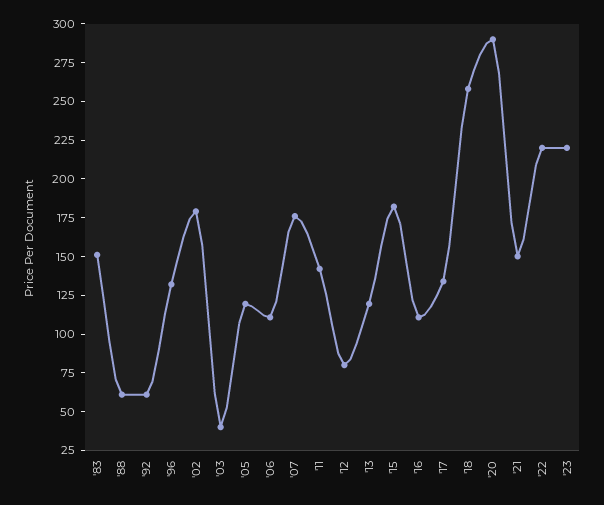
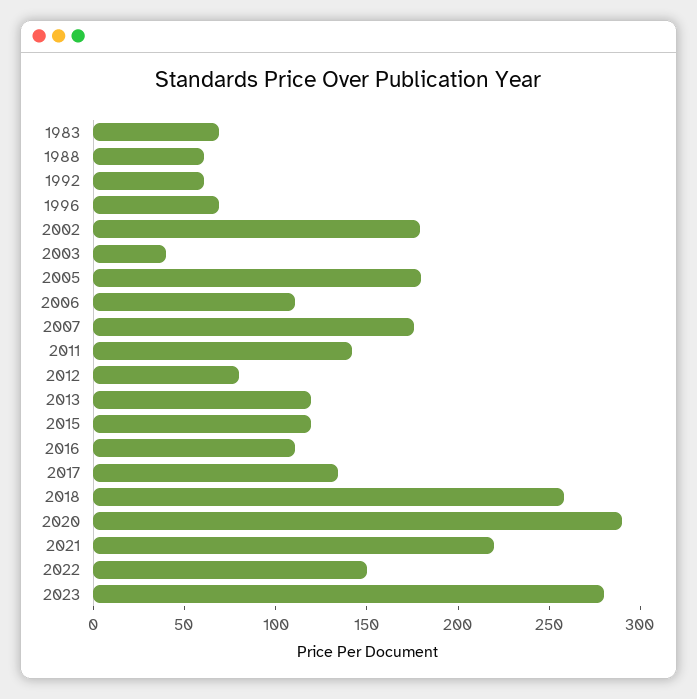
  {
-   "'83": 150,
+   "'83": 70,
    "'88": 60,
    "'92": 60,
-   "'96": 125,
+   "'96": 70,
    "'02": 180,
    "'03": 40,
-   "'05": 125,
+   "'05": 180,
    "'06": 110,
    "'07": 180,
    "'11": 140,
    "'12": 80,
    "'13": 120,
-   "'15": 175,
+   "'15": 120,
    "'16": 110,
    "'17": 130,
    "'18": 260,
    "'20": 290,
-   "'21": 150,
+   "'21": 220,
-   "'22": 225,
+   "'22": 150,
-   "'23": 225
+   "'23": 280
  }

